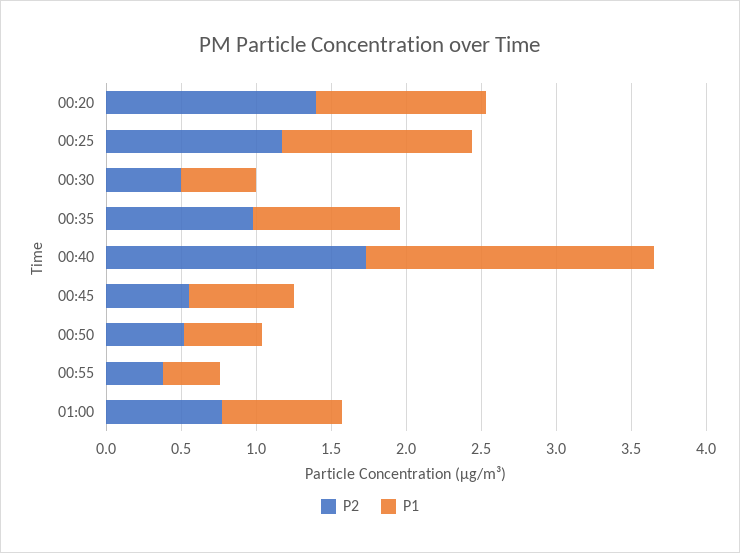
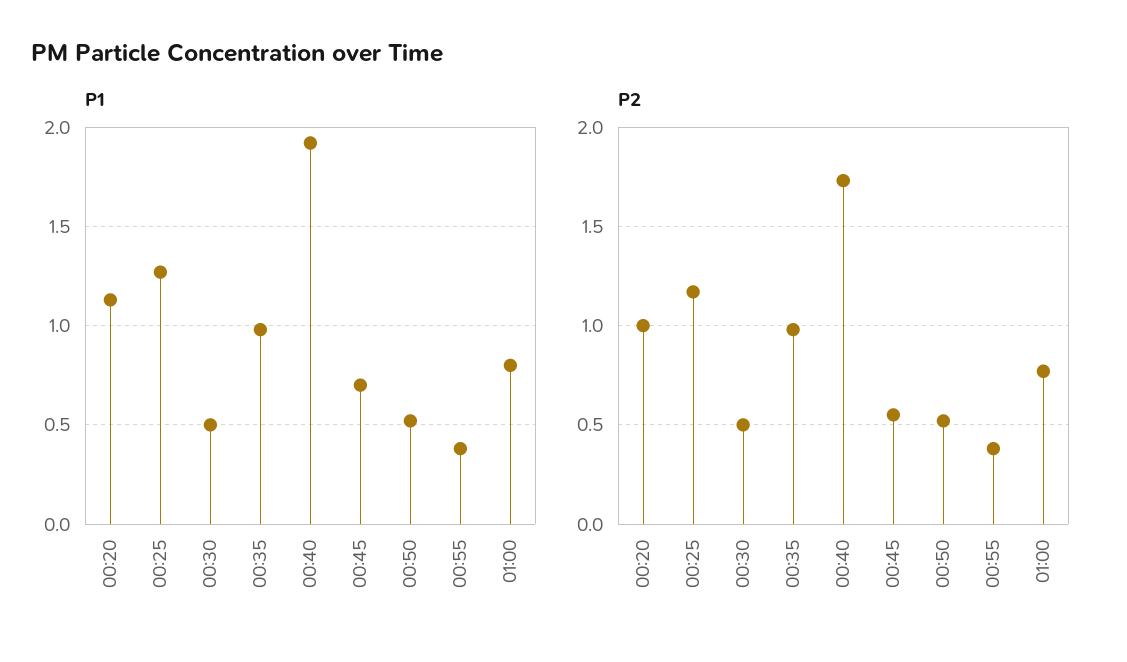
  {
    "P2": {
-     "00:20": 1.4,
+     "00:20": 1,
      "00:25": 1.15,
      "00:30": 0.5,
      "00:35": 1,
      "00:40": 1.75,
      "00:45": 0.55,
      "00:50": 0.5,
      "00:55": 0.4,
      "01:00": 0.75
    },
    "P1": {
      "00:20": 1.15,
      "00:25": 1.25,
      "00:30": 0.5,
      "00:35": 1,
      "00:40": 1.9,
      "00:45": 0.7,
      "00:50": 0.5,
      "00:55": 0.4,
      "01:00": 0.8
    }
  }

